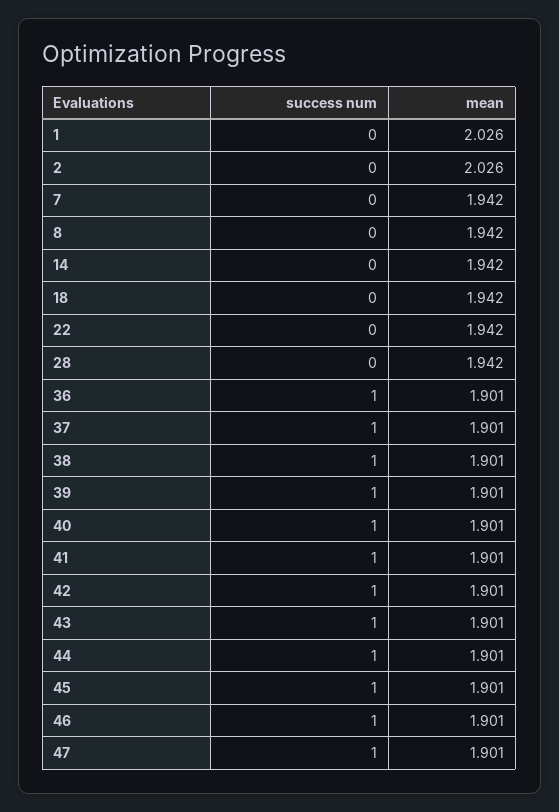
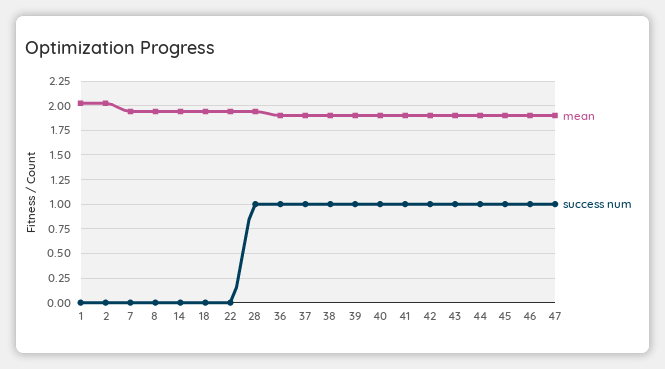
  {
    "success num": {
      "1": 0,
      "2": 0,
      "7": 0,
      "8": 0,
      "14": 0,
      "18": 0,
      "22": 0,
-     "28": 0,
+     "28": 1,
      "36": 1,
      "37": 1,
      "38": 1,
      "39": 1,
      "40": 1,
      "41": 1,
      "42": 1,
      "43": 1,
      "44": 1,
      "45": 1,
      "46": 1,
      "47": 1
    },
    "mean": {
      "1": 2.026,
      "2": 2.026,
      "7": 1.942,
      "8": 1.942,
      "14": 1.942,
      "18": 1.942,
      "22": 1.942,
      "28": 1.942,
      "36": 1.901,
      "37": 1.901,
      "38": 1.901,
      "39": 1.901,
      "40": 1.901,
      "41": 1.901,
      "42": 1.901,
      "43": 1.901,
      "44": 1.901,
      "45": 1.901,
      "46": 1.901,
      "47": 1.901
    }
  }

